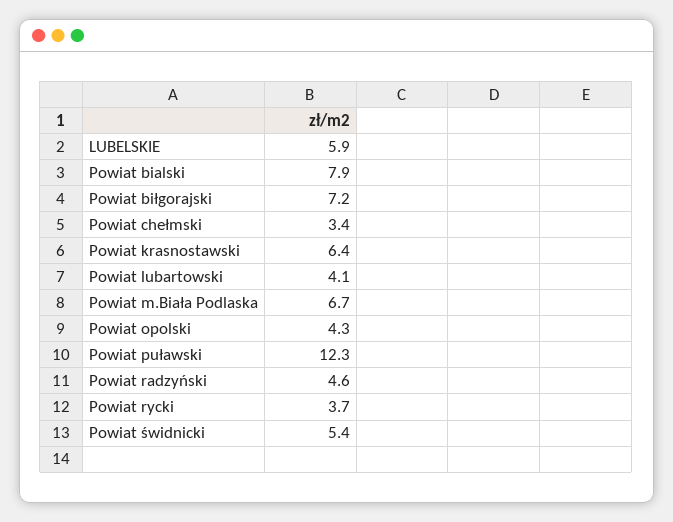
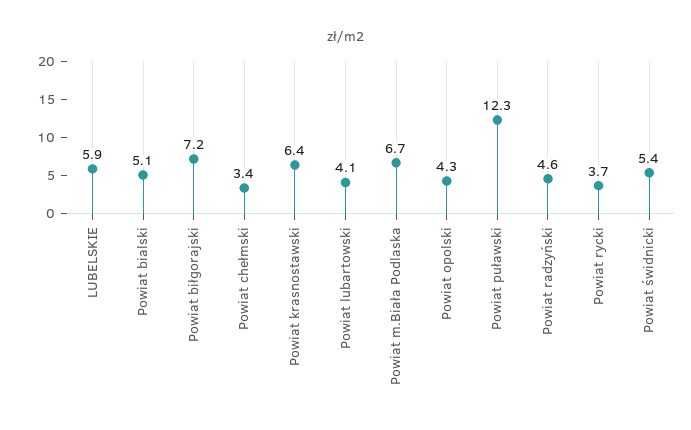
  {
    "LUBELSKIE": 5.9,
-   "Powiat bialski": 7.9,
+   "Powiat bialski": 5.1,
    "Powiat biłgorajski": 7.2,
    "Powiat chełmski": 3.4,
    "Powiat krasnostawski": 6.4,
    "Powiat lubartowski": 4.1,
    "Powiat m.Biała Podlaska": 6.7,
    "Powiat opolski": 4.3,
    "Powiat puławski": 12.3,
    "Powiat radzyński": 4.6,
    "Powiat rycki": 3.7,
    "Powiat świdnicki": 5.4
  }

